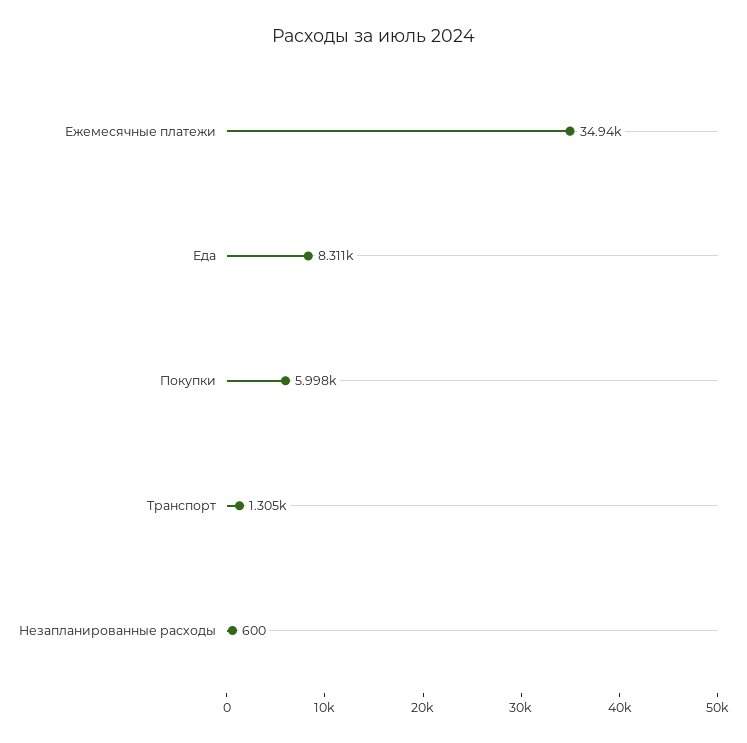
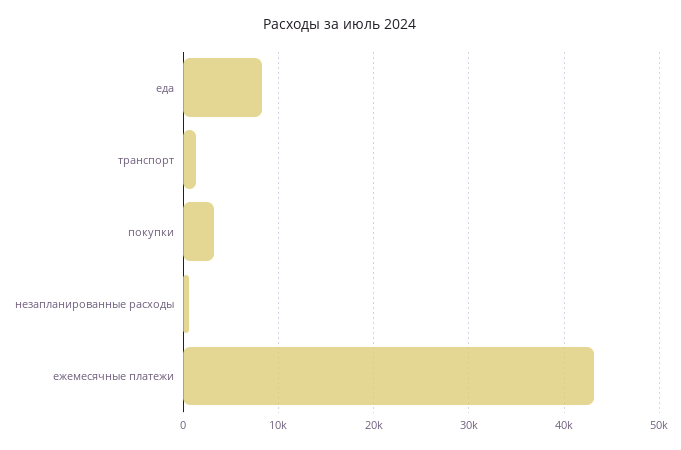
  {
-   "Ежемесячные платежи": 34940,
+   "Ежемесячные платежи": 43000,
    "Еда": 8311,
-   "Покупки": 5998,
+   "Покупки": 3000,
    "Транспорт": 1305,
    "Незапланированные расходы": 600
  }

